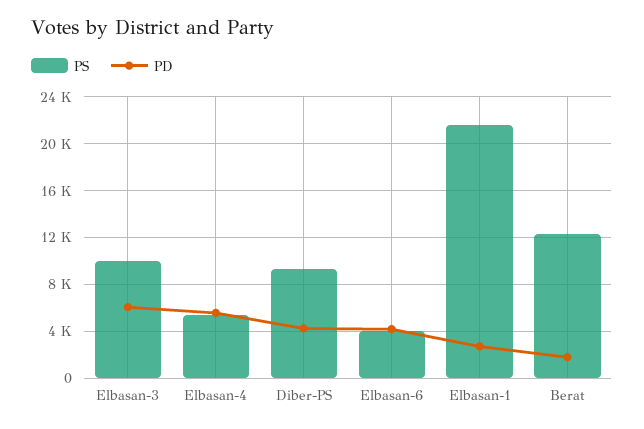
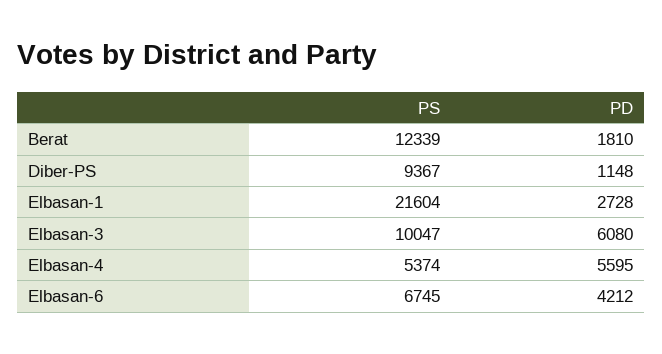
  {
    "PS": {
      "Elbasan-3": 10047,
      "Elbasan-4": 5374,
      "Diber-PS": 9367,
-     "Elbasan-6": 4000,
+     "Elbasan-6": 6745,
      "Elbasan-1": 21604,
      "Berat": 12339
    },
    "PD": {
      "Elbasan-3": 6080,
      "Elbasan-4": 5595,
-     "Diber-PS": 4000,
+     "Diber-PS": 1148,
      "Elbasan-6": 4212,
      "Elbasan-1": 2728,
      "Berat": 1810
    }
  }

